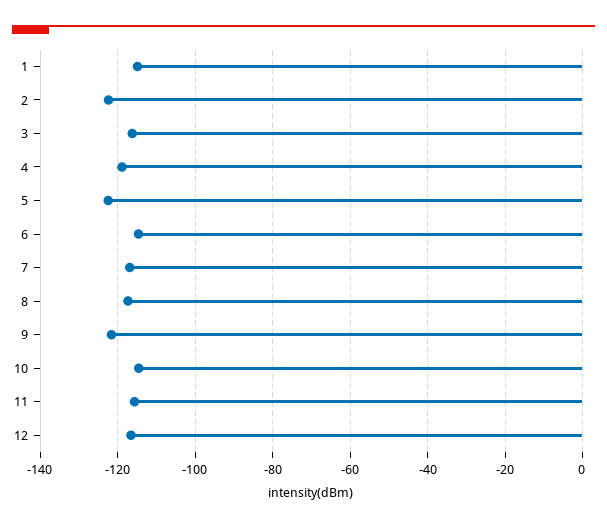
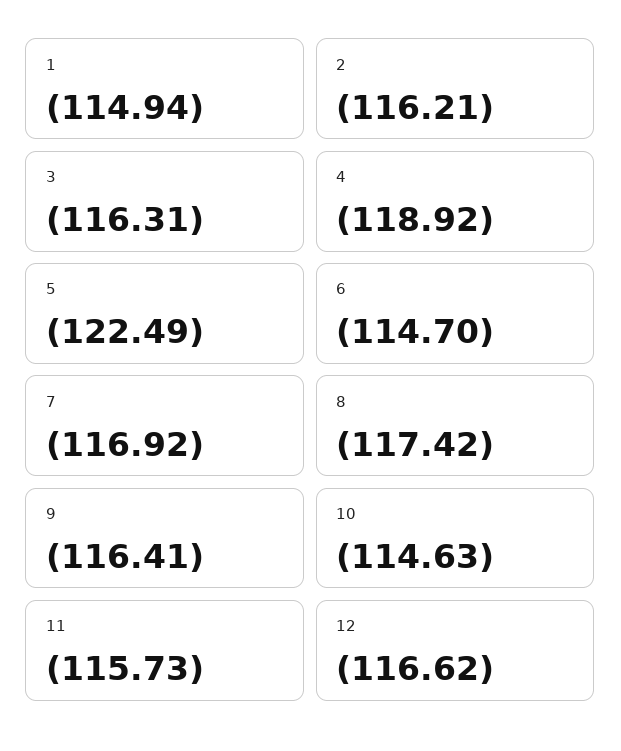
  {
    "1": -114.94,
-   "2": -122,
+   "2": -116.21,
    "3": -116.31,
    "4": -118.92,
    "5": -122.49,
    "6": -114.7,
    "7": -116.92,
    "8": -117.42,
-   "9": -122,
+   "9": -116.41,
    "10": -114.63,
    "11": -115.73,
    "12": -116.62
  }

